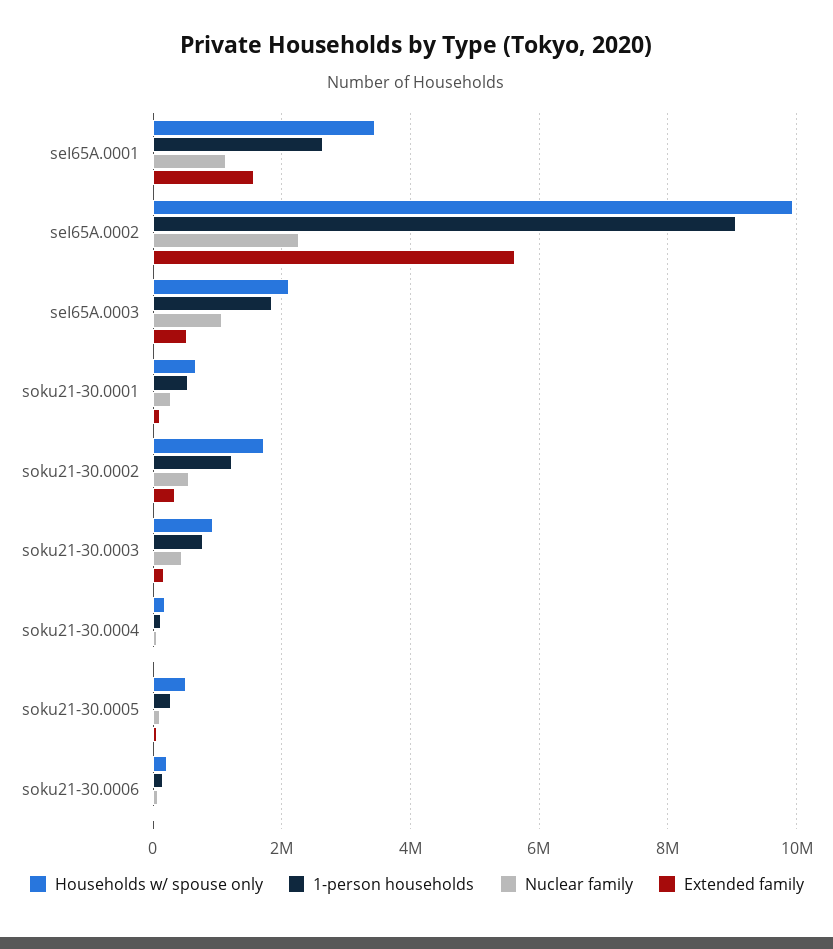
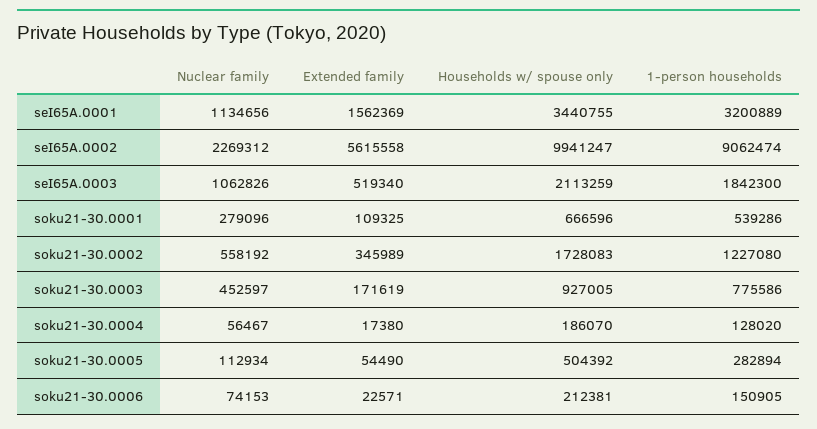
  {
    "Households w/ spouse only": {
      "seI65A.0001": 3440755,
      "seI65A.0002": 9941247,
      "seI65A.0003": 2113259,
      "soku21-30.0001": 666596,
      "soku21-30.0002": 1728083,
      "soku21-30.0003": 927005,
      "soku21-30.0004": 186070,
      "soku21-30.0005": 504392,
      "soku21-30.0006": 212381
    },
    "1-person households": {
-     "seI65A.0001": 2600000,
+     "seI65A.0001": 3200889,
      "seI65A.0002": 9062474,
      "seI65A.0003": 1842300,
      "soku21-30.0001": 539286,
      "soku21-30.0002": 1227080,
      "soku21-30.0003": 775586,
      "soku21-30.0004": 128020,
      "soku21-30.0005": 282894,
      "soku21-30.0006": 150905
    },
    "Nuclear family": {
      "seI65A.0001": 1134656,
      "seI65A.0002": 2269312,
      "seI65A.0003": 1062826,
      "soku21-30.0001": 279096,
      "soku21-30.0002": 558192,
      "soku21-30.0003": 452597,
      "soku21-30.0004": 56467,
      "soku21-30.0005": 112934,
      "soku21-30.0006": 74153
    },
    "Extended family": {
      "seI65A.0001": 1562369,
      "seI65A.0002": 5615558,
      "seI65A.0003": 519340,
      "soku21-30.0001": 109325,
      "soku21-30.0002": 345989,
      "soku21-30.0003": 171619,
      "soku21-30.0004": 17380,
      "soku21-30.0005": 54490,
      "soku21-30.0006": 22571
    }
  }

